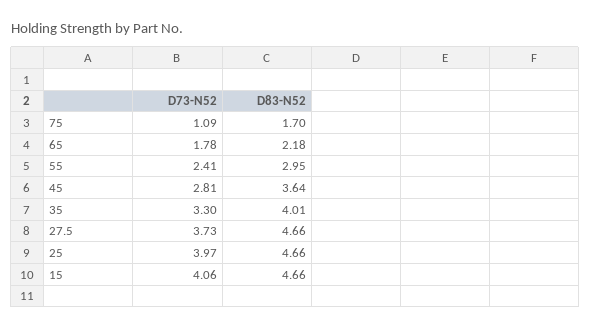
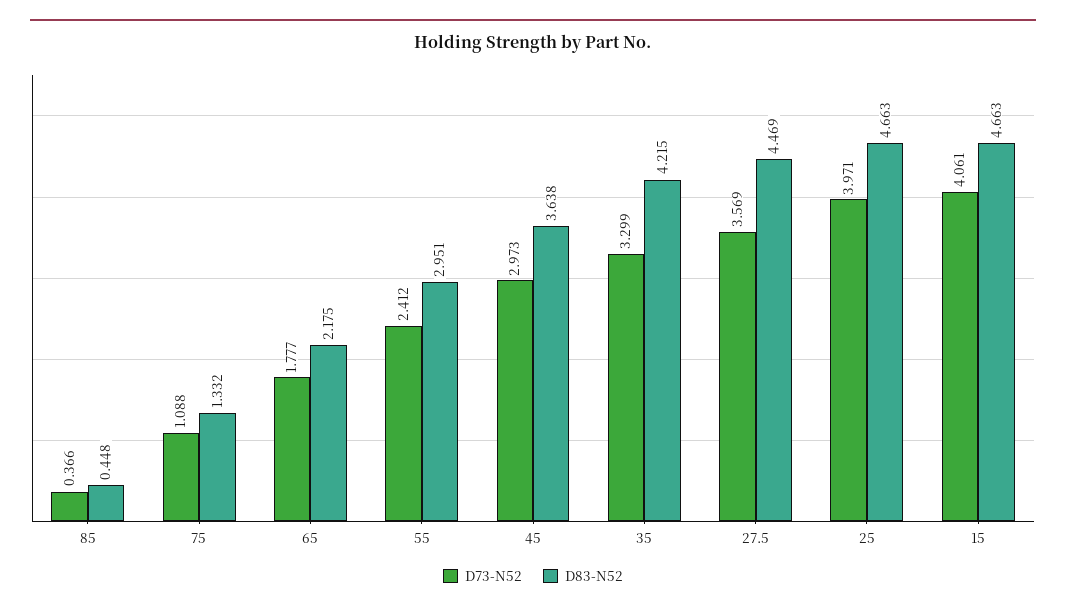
  {
    "D73-N52": {
      "75": 1.088,
      "65": 1.777,
      "55": 2.412,
-     "45": 2.81,
+     "45": 2.973,
      "35": 3.299,
-     "27.5": 3.73,
+     "27.5": 3.569,
      "25": 3.971,
-     "15": 4.061
+     "15": 4.061,
+     "85": 0.366
    },
    "D83-N52": {
-     "75": 1.7,
+     "75": 1.332,
      "65": 2.175,
      "55": 2.951,
      "45": 3.638,
-     "35": 4.01,
+     "35": 4.215,
-     "27.5": 4.66,
+     "27.5": 4.469,
      "25": 4.663,
-     "15": 4.663
+     "15": 4.663,
+     "85": 0.448
    }
  }

